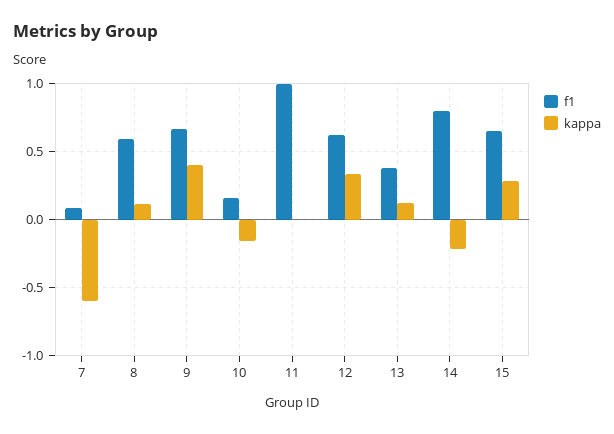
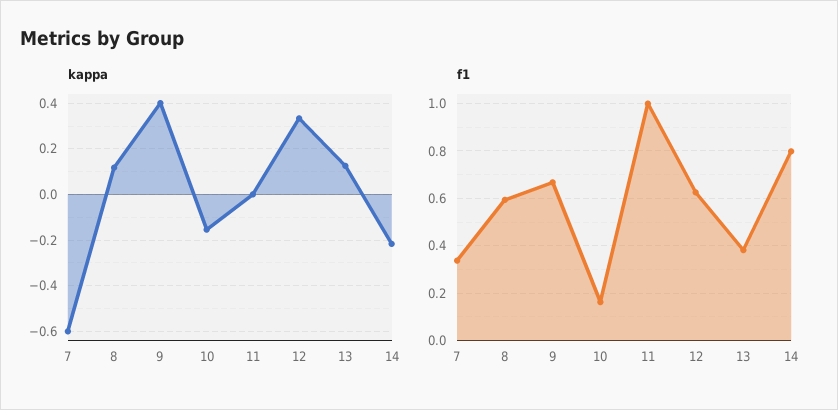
  {
    "f1": {
-     "7": 0.1,
+     "7": 0.35,
      "8": 0.6,
      "9": 0.65,
      "10": 0.15,
      "11": 1,
      "12": 0.65,
      "13": 0.4,
-     "14": 0.8,
+     "14": 0.8
-     "15": 0.65
    },
    "kappa": {
      "7": -0.6,
      "8": 0.1,
      "9": 0.4,
      "10": -0.15,
      "11": 0,
      "12": 0.35,
      "13": 0.15,
-     "14": -0.2,
+     "14": -0.2
-     "15": 0.3
    }
  }

